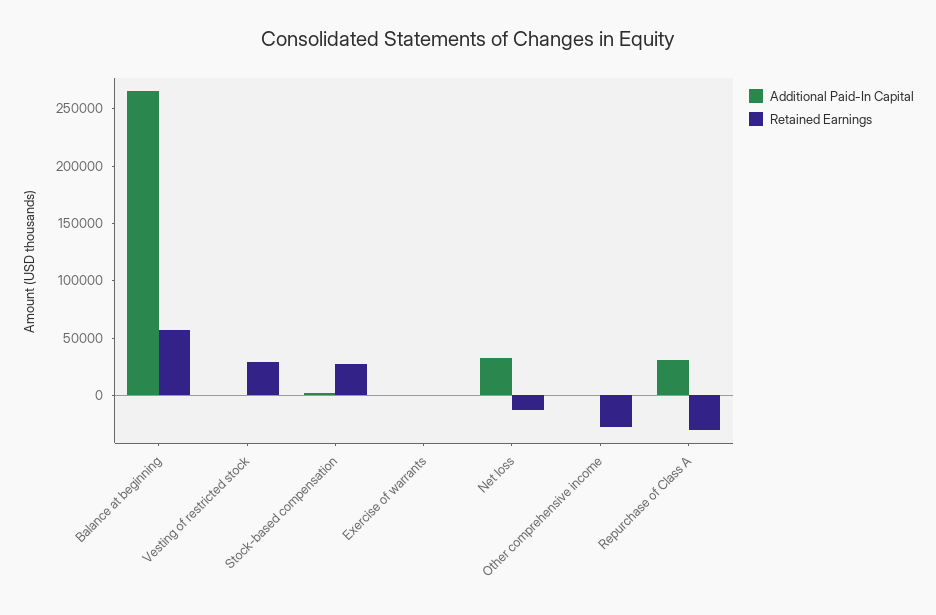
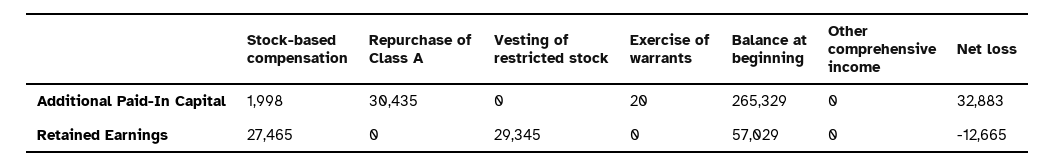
  {
    "Additional Paid-In Capital": {
      "Balance at beginning": 265329,
      "Vesting of restricted stock": 0,
      "Stock-based compensation": 1998,
      "Exercise of warrants": 20,
      "Net loss": 32883,
      "Other comprehensive income": 0,
      "Repurchase of Class A": 30435
    },
    "Retained Earnings": {
      "Balance at beginning": 57029,
      "Vesting of restricted stock": 29345,
      "Stock-based compensation": 27465,
      "Exercise of warrants": 0,
      "Net loss": -12665,
-     "Other comprehensive income": -30000,
+     "Other comprehensive income": 0,
-     "Repurchase of Class A": -30000
+     "Repurchase of Class A": 0
    }
  }

